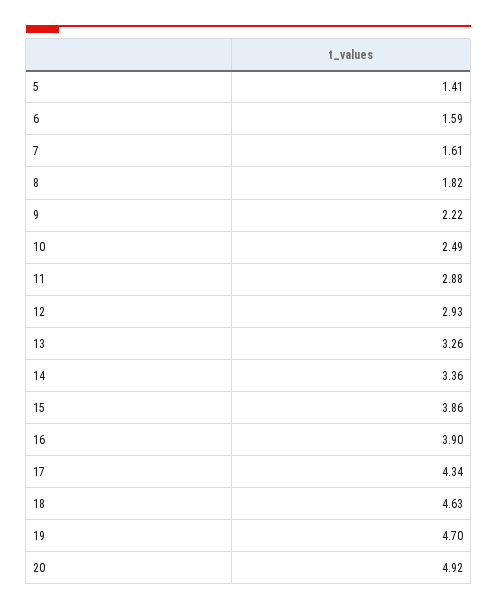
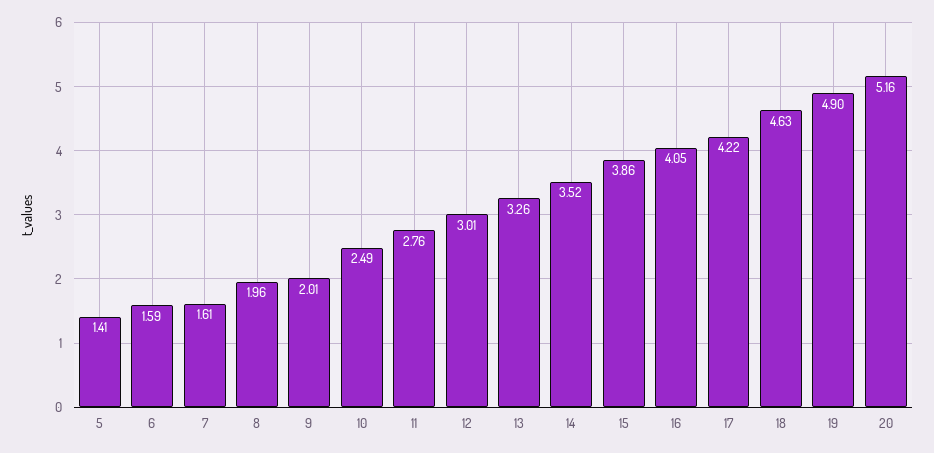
  {
    "5": 1.41,
    "6": 1.59,
    "7": 1.61,
-   "8": 1.82,
+   "8": 1.96,
-   "9": 2.22,
+   "9": 2.01,
    "10": 2.49,
-   "11": 2.88,
+   "11": 2.76,
-   "12": 2.93,
+   "12": 3.01,
    "13": 3.26,
-   "14": 3.36,
+   "14": 3.52,
    "15": 3.86,
-   "16": 3.9,
+   "16": 4.05,
-   "17": 4.34,
+   "17": 4.22,
    "18": 4.63,
-   "19": 4.7,
+   "19": 4.9,
-   "20": 4.92
+   "20": 5.16
  }

